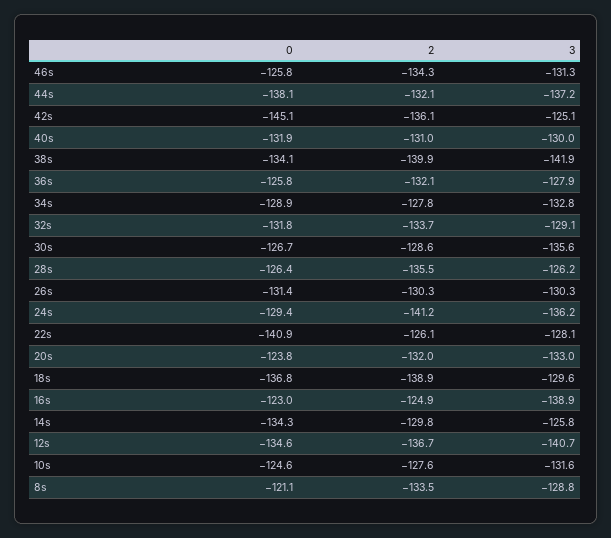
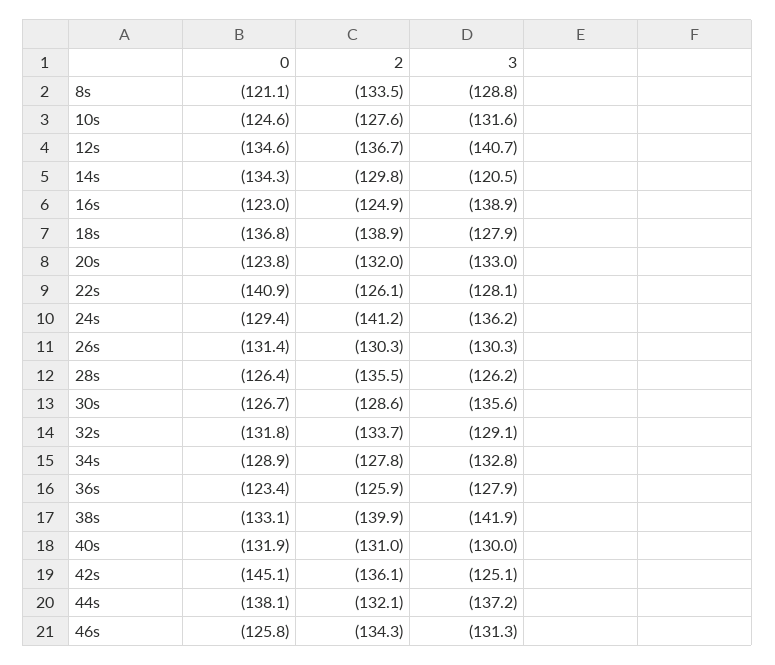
  {
    "0": {
      "46s": -125.8,
      "44s": -138.1,
      "42s": -145.1,
      "40s": -131.9,
-     "38s": -134.1,
+     "38s": -133.1,
-     "36s": -125.8,
+     "36s": -123.4,
      "34s": -128.9,
      "32s": -131.8,
      "30s": -126.7,
      "28s": -126.4,
      "26s": -131.4,
      "24s": -129.4,
      "22s": -140.9,
      "20s": -123.8,
      "18s": -136.8,
      "16s": -123,
      "14s": -134.3,
      "12s": -134.6,
      "10s": -124.6,
      "8s": -121.1
    },
    "2": {
      "46s": -134.3,
      "44s": -132.1,
      "42s": -136.1,
      "40s": -131,
      "38s": -139.9,
-     "36s": -132.1,
+     "36s": -125.9,
      "34s": -127.8,
      "32s": -133.7,
      "30s": -128.6,
      "28s": -135.5,
      "26s": -130.3,
      "24s": -141.2,
      "22s": -126.1,
      "20s": -132,
      "18s": -138.9,
      "16s": -124.9,
      "14s": -129.8,
      "12s": -136.7,
      "10s": -127.6,
      "8s": -133.5
    },
    "3": {
      "46s": -131.3,
      "44s": -137.2,
      "42s": -125.1,
      "40s": -130,
      "38s": -141.9,
      "36s": -127.9,
      "34s": -132.8,
      "32s": -129.1,
      "30s": -135.6,
      "28s": -126.2,
      "26s": -130.3,
      "24s": -136.2,
      "22s": -128.1,
      "20s": -133,
-     "18s": -129.6,
+     "18s": -127.9,
      "16s": -138.9,
-     "14s": -125.8,
+     "14s": -120.5,
      "12s": -140.7,
      "10s": -131.6,
      "8s": -128.8
    }
  }

